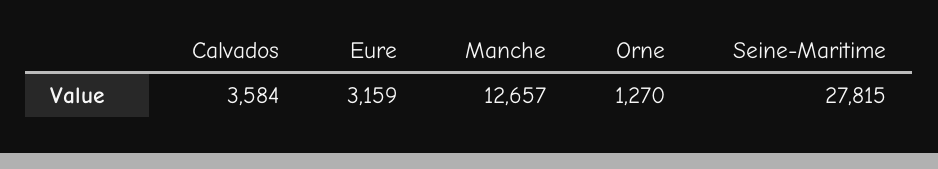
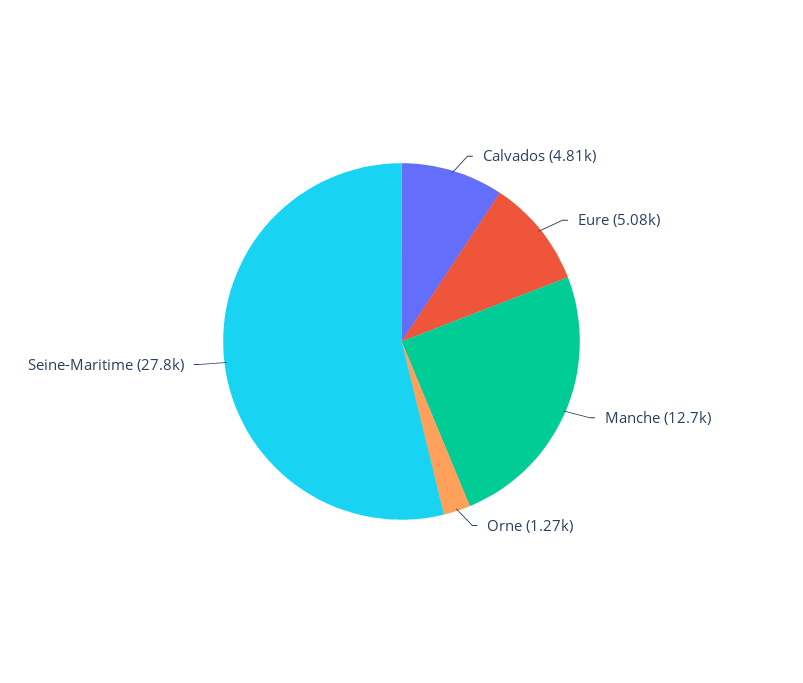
  {
-   "Calvados": 3584,
+   "Calvados": 4810,
-   "Eure": 3159,
+   "Eure": 5080,
    "Manche": 12657,
    "Orne": 1270,
    "Seine-Maritime": 27815
  }

